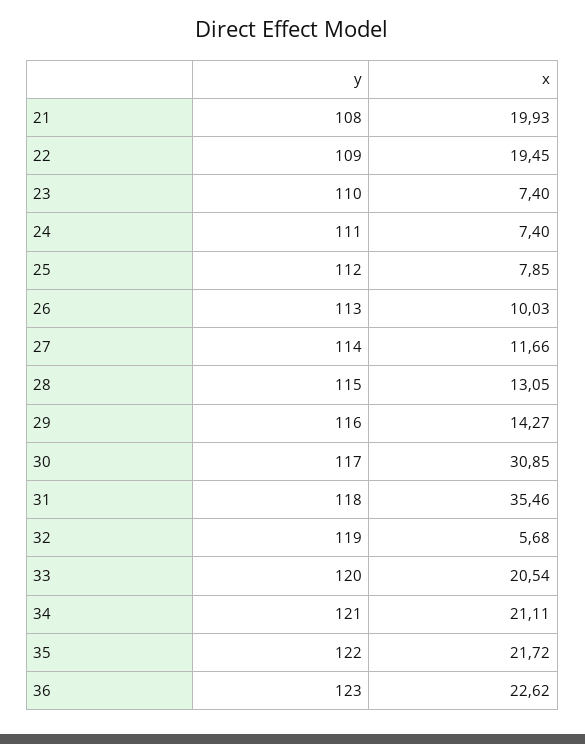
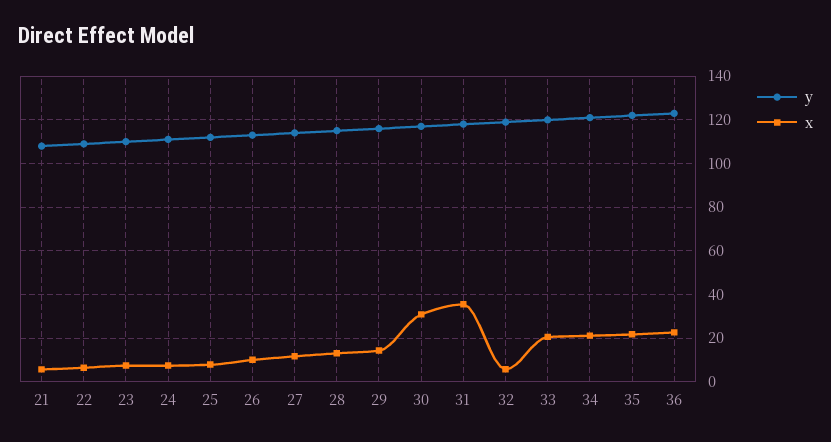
  {
    "y": {
      "21": 108,
      "22": 109,
      "23": 110,
      "24": 111,
      "25": 112,
      "26": 113,
      "27": 114,
      "28": 115,
      "29": 116,
      "30": 117,
      "31": 118,
      "32": 119,
      "33": 120,
      "34": 121,
      "35": 122,
      "36": 123
    },
    "x": {
-     "21": 19.93,
+     "21": 5,
-     "22": 19.45,
+     "22": 5,
      "23": 7.4,
      "24": 7.4,
      "25": 7.85,
      "26": 10.03,
      "27": 11.66,
      "28": 13.05,
      "29": 14.27,
      "30": 30.85,
      "31": 35.46,
      "32": 5.68,
      "33": 20.54,
      "34": 21.11,
      "35": 21.72,
      "36": 22.62
    }
  }

